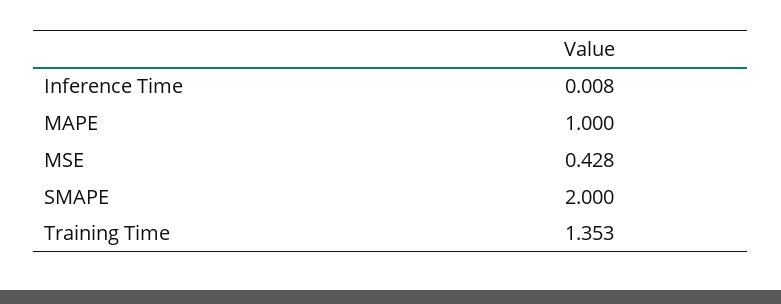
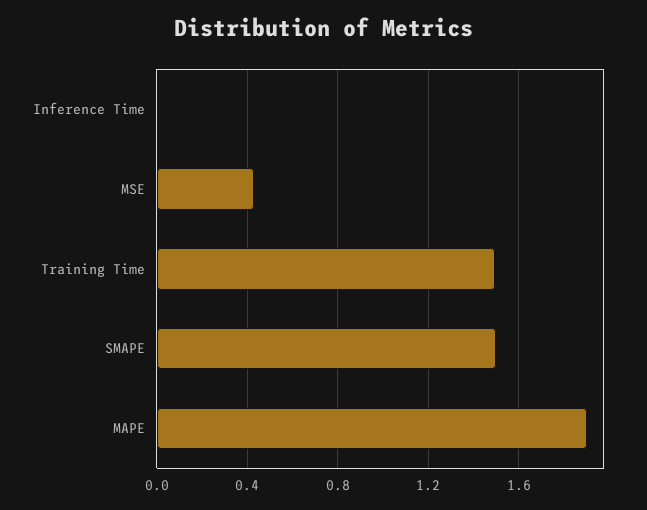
  {
    "Inference Time": 0.008,
-   "MAPE": 1,
+   "MAPE": 1.9,
    "MSE": 0.428,
-   "SMAPE": 2,
+   "SMAPE": 1.5,
-   "Training Time": 1.353
+   "Training Time": 1.5
  }

